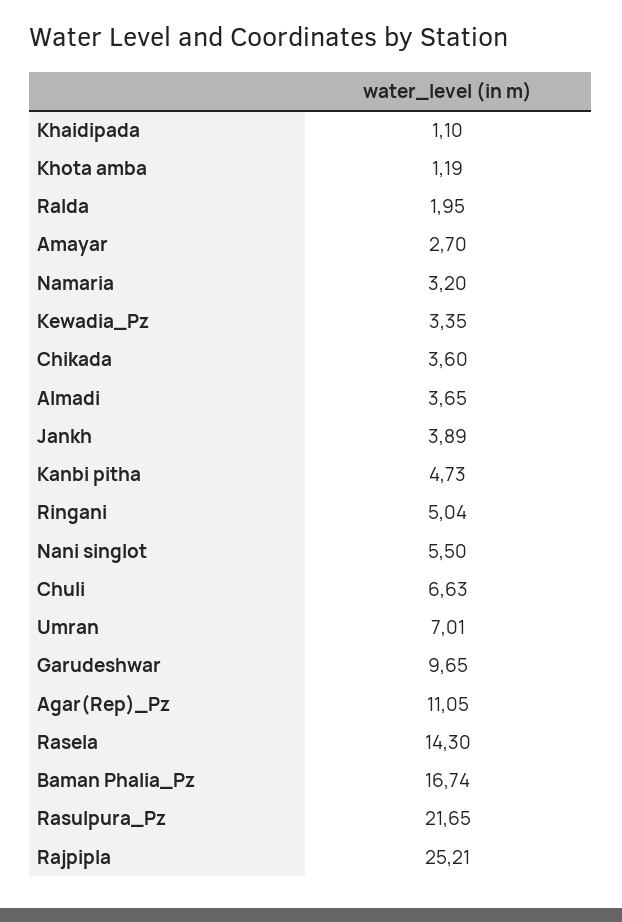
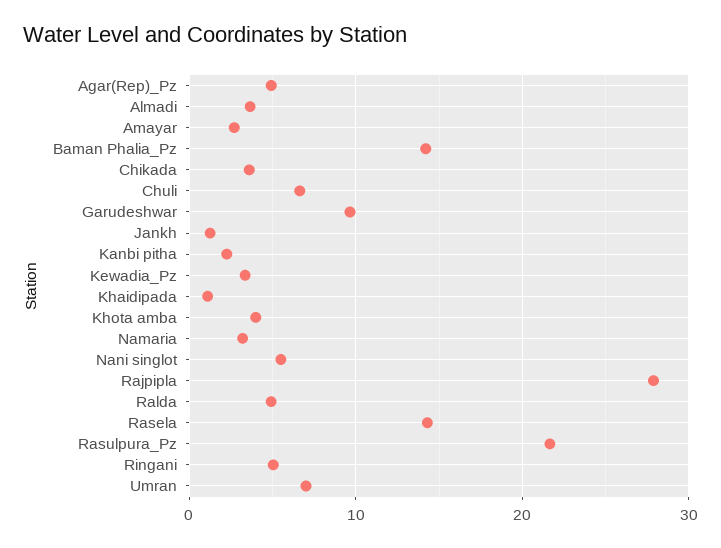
  {
    "Khaidipada": 1.1,
-   "Khota amba": 1.19,
+   "Khota amba": 4,
-   "Ralda": 1.95,
+   "Ralda": 5,
    "Amayar": 2.7,
    "Namaria": 3.2,
    "Kewadia_Pz": 3.35,
    "Chikada": 3.6,
    "Almadi": 3.65,
-   "Jankh": 3.89,
+   "Jankh": 1,
-   "Kanbi pitha": 4.73,
+   "Kanbi pitha": 2,
    "Ringani": 5.04,
    "Nani singlot": 5.5,
    "Chuli": 6.63,
    "Umran": 7.01,
    "Garudeshwar": 9.65,
-   "Agar(Rep)_Pz": 11.05,
+   "Agar(Rep)_Pz": 5,
    "Rasela": 14.3,
-   "Baman Phalia_Pz": 16.74,
+   "Baman Phalia_Pz": 14,
    "Rasulpura_Pz": 21.65,
-   "Rajpipla": 25.21
+   "Rajpipla": 28
  }

